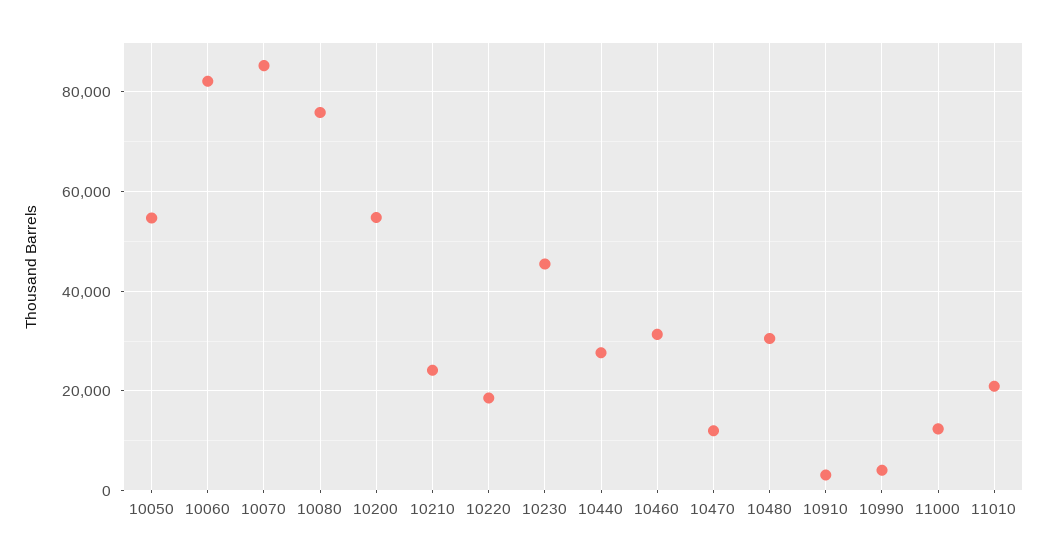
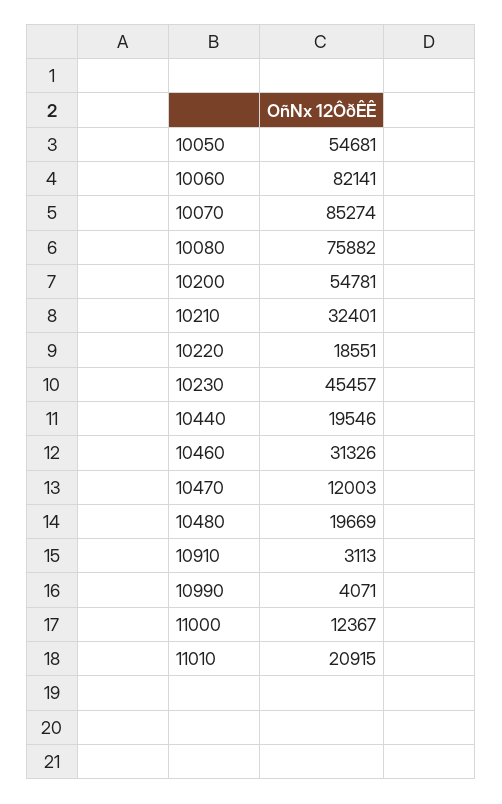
  {
    "10050": 54681,
    "10060": 82141,
    "10070": 85274,
    "10080": 75882,
    "10200": 54781,
-   "10210": 24000,
+   "10210": 32401,
    "10220": 18551,
    "10230": 45457,
-   "10440": 28000,
+   "10440": 19546,
    "10460": 31326,
    "10470": 12003,
-   "10480": 30000,
+   "10480": 19669,
    "10910": 3113,
    "10990": 4071,
    "11000": 12367,
    "11010": 20915
  }

